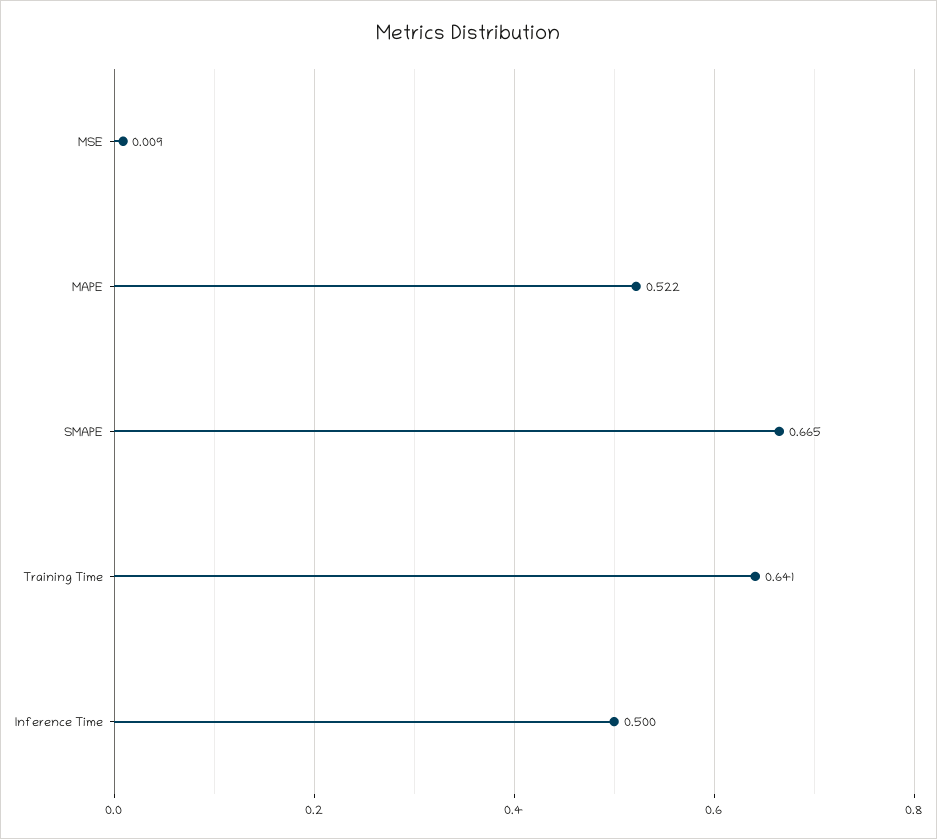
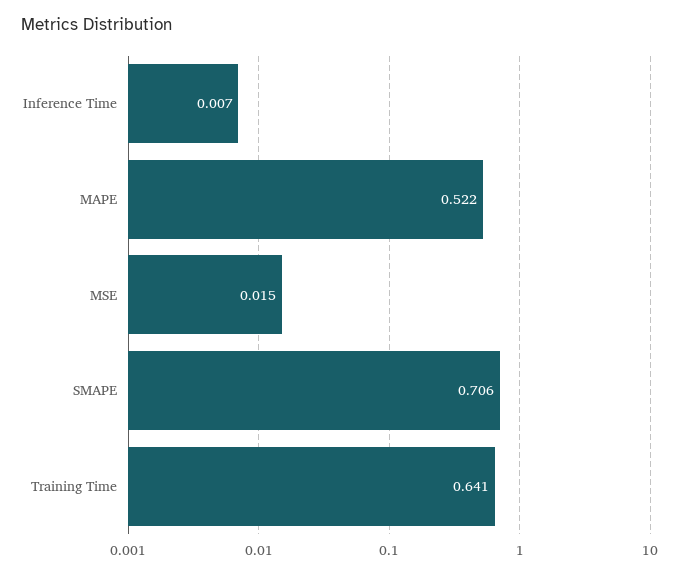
  {
-   "MSE": 0.009,
+   "MSE": 0.015,
    "MAPE": 0.522,
-   "SMAPE": 0.665,
+   "SMAPE": 0.706,
    "Training Time": 0.641,
-   "Inference Time": 0.5
+   "Inference Time": 0.007
  }

